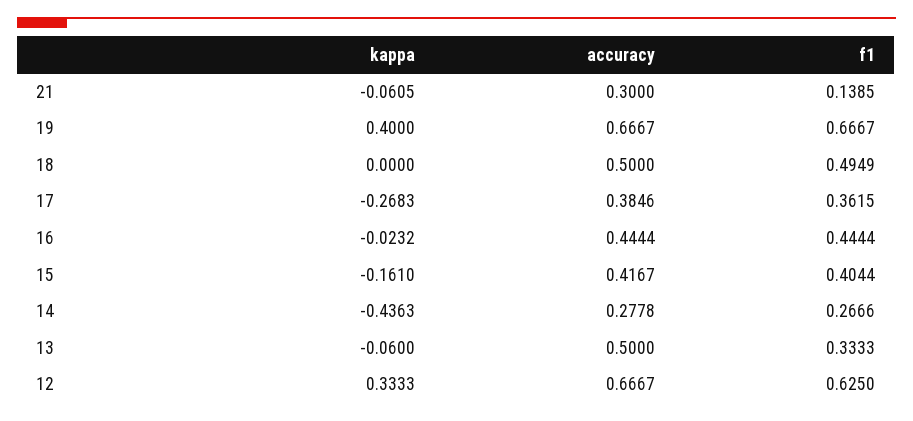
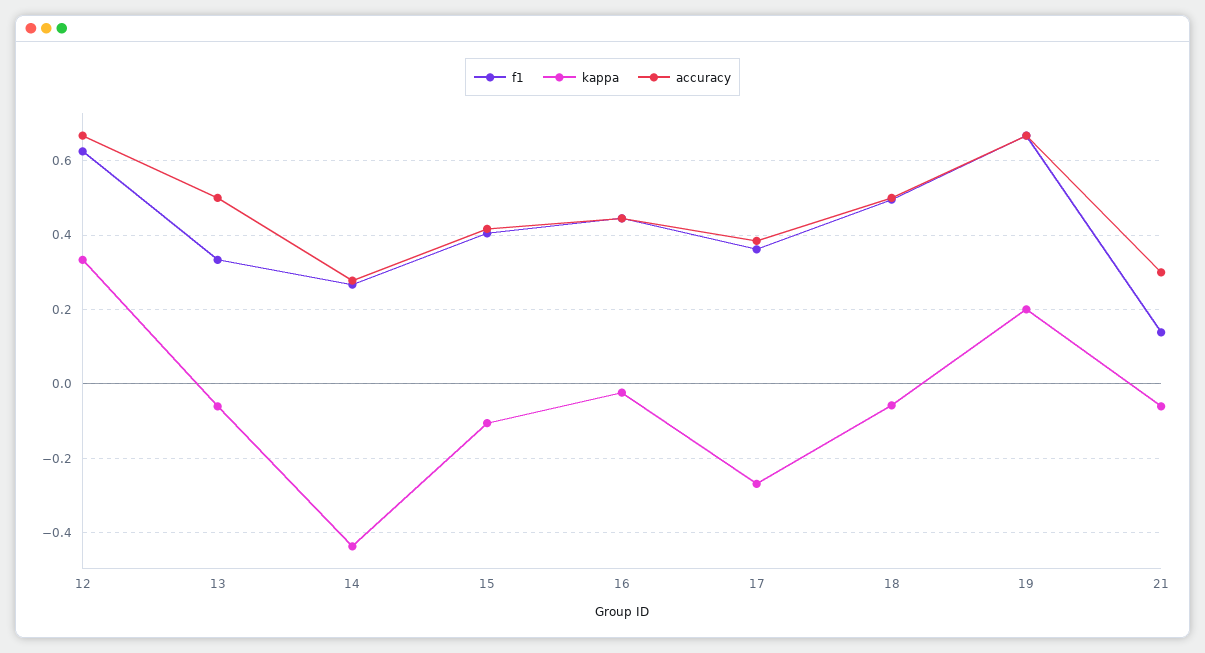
  {
    "kappa": {
      "21": -0.0605,
-     "19": 0.4,
+     "19": 0.2,
-     "18": 0,
+     "18": -0.06,
      "17": -0.2683,
      "16": -0.0232,
-     "15": -0.161,
+     "15": -0.1,
      "14": -0.4363,
      "13": -0.06,
      "12": 0.3333
    },
    "accuracy": {
      "21": 0.3,
      "19": 0.6667,
      "18": 0.5,
      "17": 0.3846,
      "16": 0.4444,
      "15": 0.4167,
      "14": 0.2778,
      "13": 0.5,
      "12": 0.6667
    },
    "f1": {
      "21": 0.1385,
      "19": 0.6667,
      "18": 0.4949,
      "17": 0.3615,
      "16": 0.4444,
      "15": 0.4044,
      "14": 0.2666,
      "13": 0.3333,
      "12": 0.625
    }
  }

